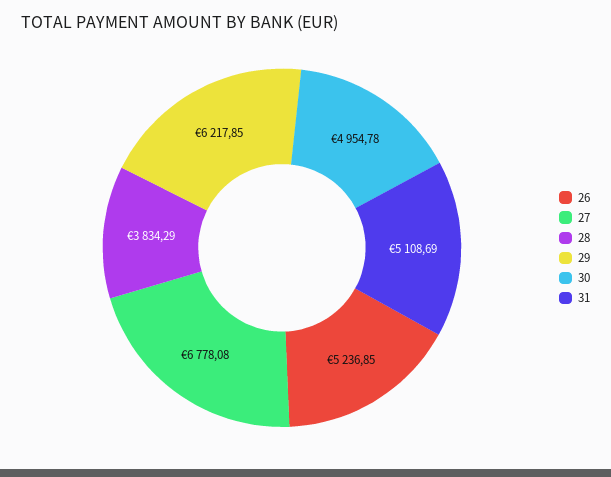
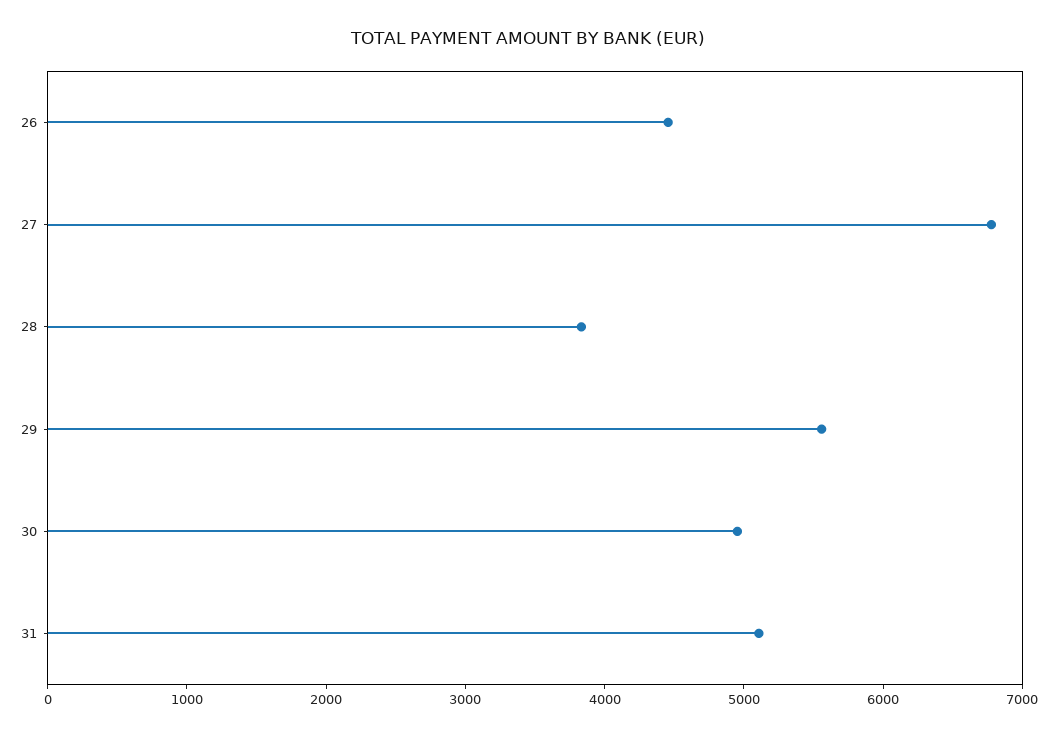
  {
-   "26": 5236.85,
+   "26": 4400,
    "27": 6778.08,
    "28": 3834.29,
-   "29": 6217.85,
+   "29": 5600,
    "30": 4954.78,
    "31": 5108.69
  }

